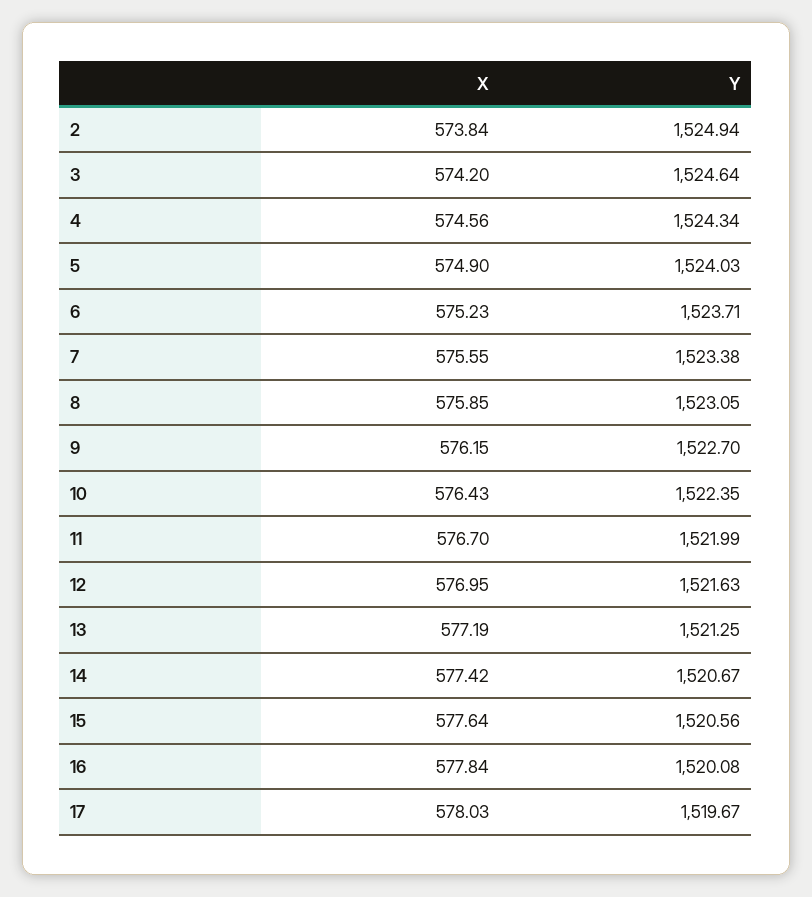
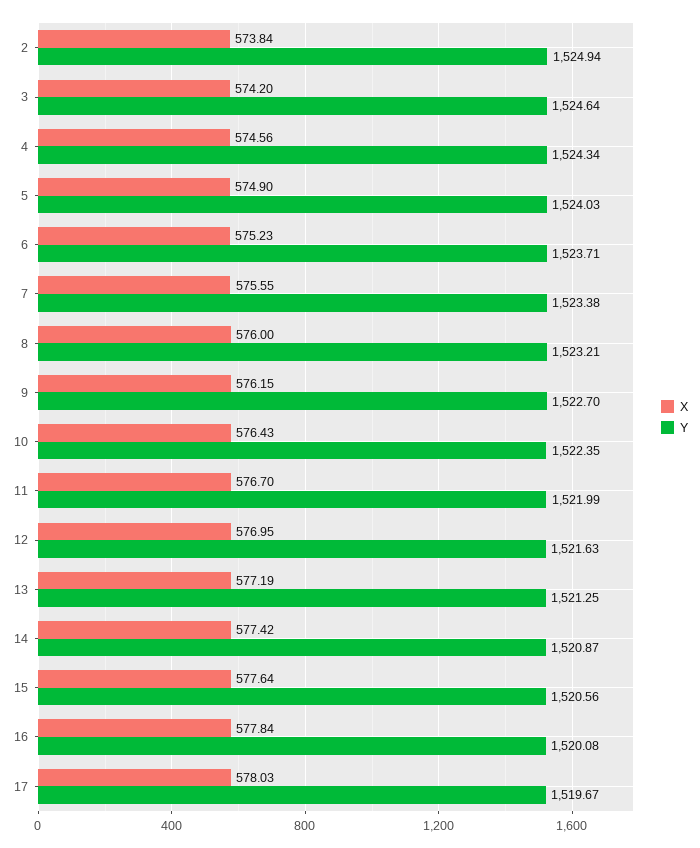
  {
    "X": {
      "2": 573.84,
      "3": 574.2,
      "4": 574.56,
      "5": 574.9,
      "6": 575.23,
      "7": 575.55,
-     "8": 575.85,
+     "8": 576,
      "9": 576.15,
      "10": 576.43,
      "11": 576.7,
      "12": 576.95,
      "13": 577.19,
      "14": 577.42,
      "15": 577.64,
      "16": 577.84,
      "17": 578.03
    },
    "Y": {
      "2": 1524.94,
      "3": 1524.64,
      "4": 1524.34,
      "5": 1524.03,
      "6": 1523.71,
      "7": 1523.38,
-     "8": 1523.05,
+     "8": 1523.21,
      "9": 1522.7,
      "10": 1522.35,
      "11": 1521.99,
      "12": 1521.63,
      "13": 1521.25,
-     "14": 1520.67,
+     "14": 1520.87,
      "15": 1520.56,
      "16": 1520.08,
      "17": 1519.67
    }
  }

